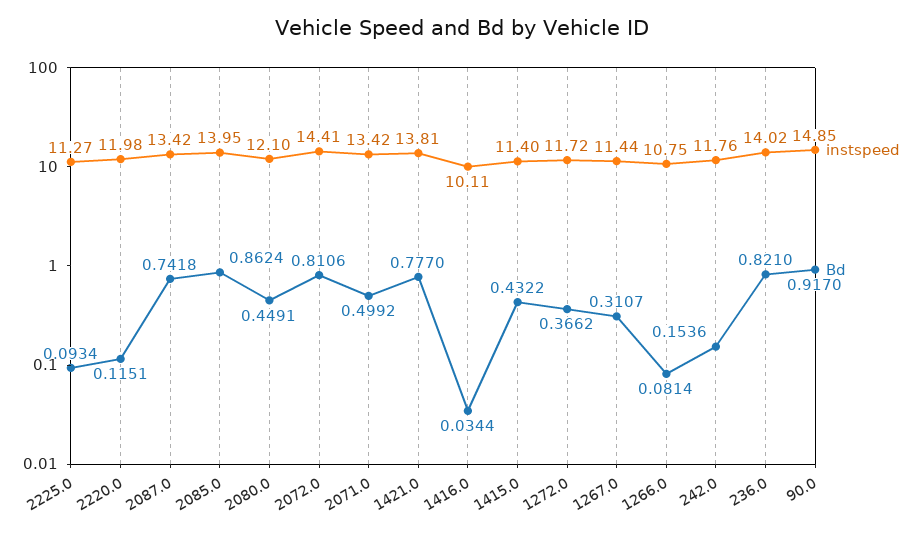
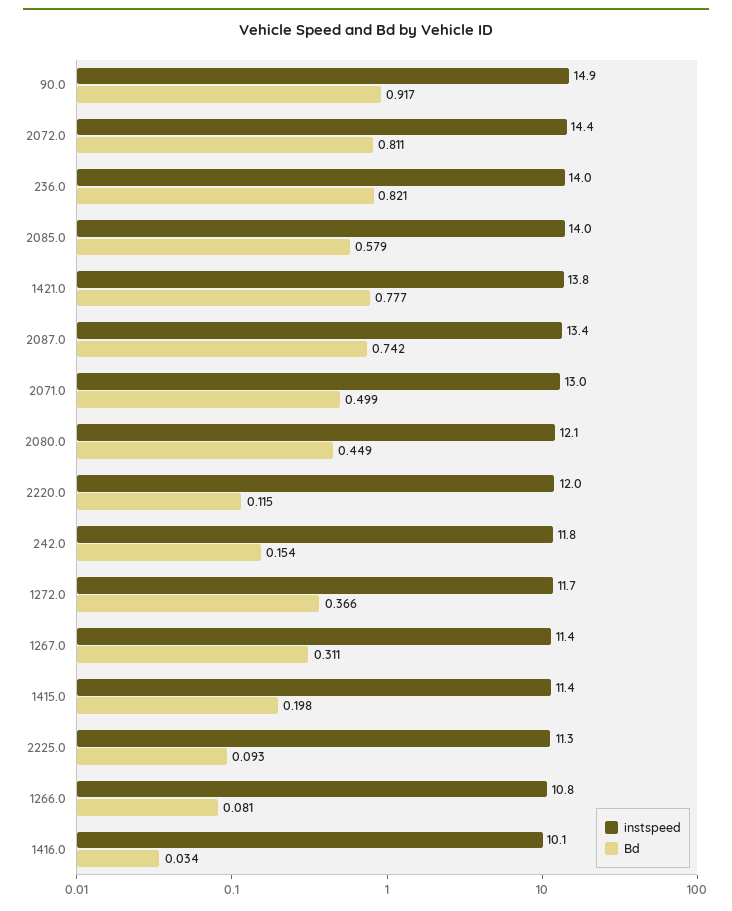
  {
    "instspeed": {
      "2225.0": 11.27,
      "2220.0": 11.98,
      "2087.0": 13.42,
      "2085.0": 13.95,
      "2080.0": 12.1,
      "2072.0": 14.41,
-     "2071.0": 13.42,
+     "2071.0": 13,
      "1421.0": 13.81,
      "1416.0": 10.11,
      "1415.0": 11.4,
      "1272.0": 11.72,
      "1267.0": 11.44,
      "1266.0": 10.75,
      "242.0": 11.76,
      "236.0": 14.02,
      "90.0": 14.85
    },
    "Bd": {
      "2225.0": 0.0934,
      "2220.0": 0.1151,
      "2087.0": 0.7418,
-     "2085.0": 0.8624,
+     "2085.0": 0.579,
      "2080.0": 0.4491,
      "2072.0": 0.8106,
      "2071.0": 0.4992,
      "1421.0": 0.777,
      "1416.0": 0.0344,
-     "1415.0": 0.4322,
+     "1415.0": 0.198,
      "1272.0": 0.3662,
      "1267.0": 0.3107,
      "1266.0": 0.0814,
      "242.0": 0.1536,
      "236.0": 0.821,
      "90.0": 0.917
    }
  }

